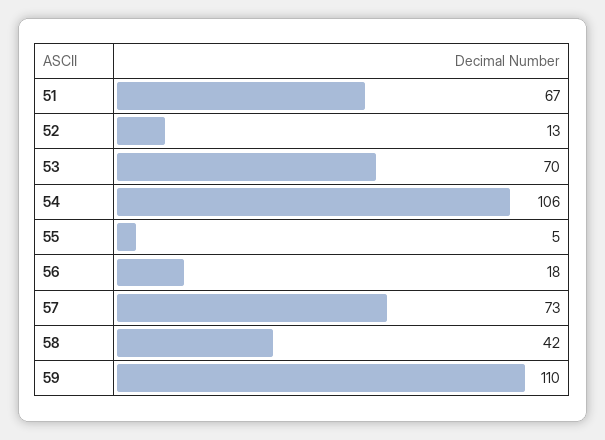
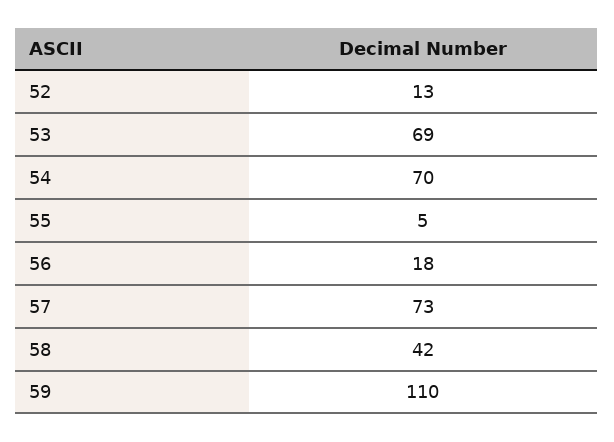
  {
-   "51": 67,
    "52": 13,
-   "53": 70,
+   "53": 69,
-   "54": 106,
+   "54": 70,
    "55": 5,
    "56": 18,
    "57": 73,
    "58": 42,
    "59": 110
  }

